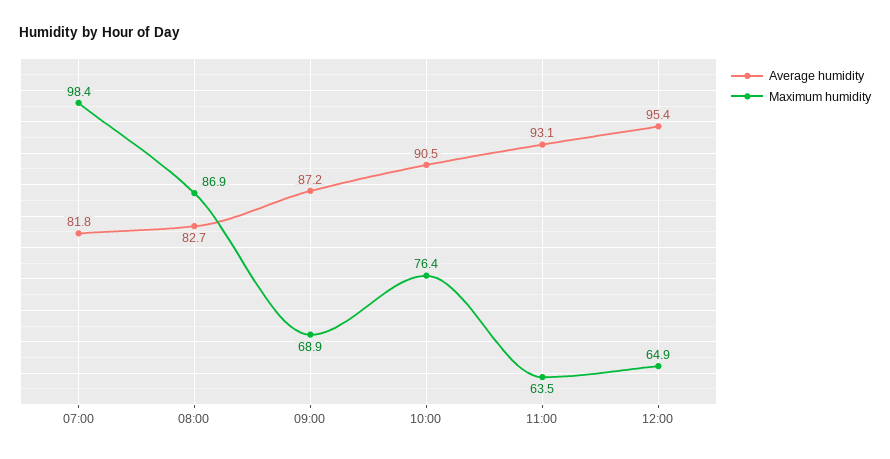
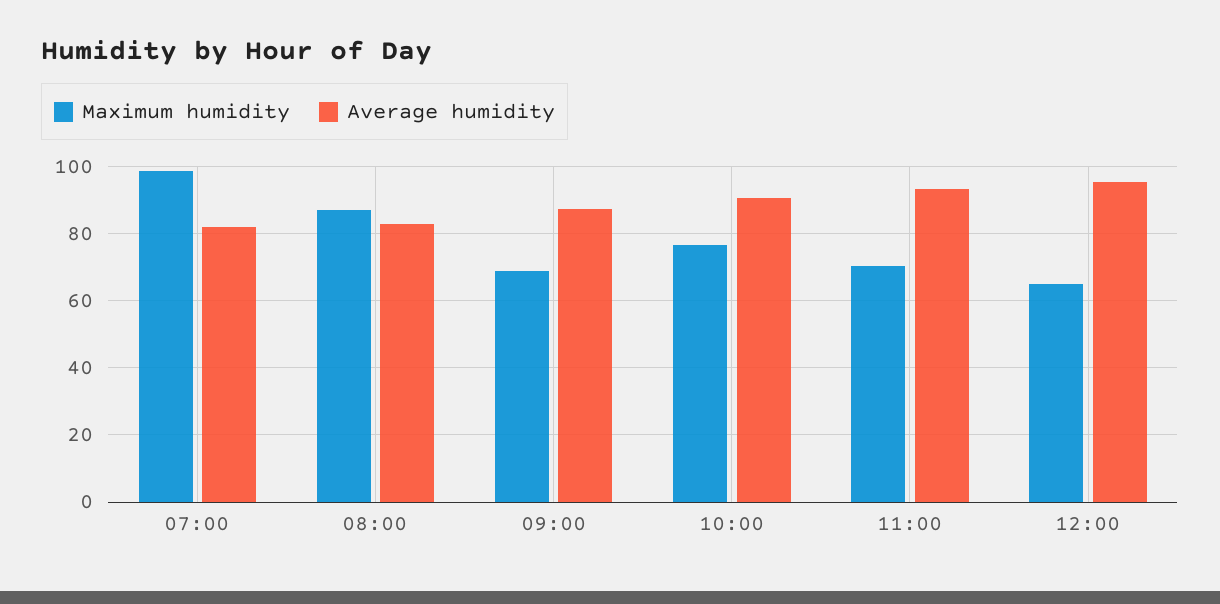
  {
    "Average humidity": {
      "07:00": 81.8,
      "08:00": 82.7,
      "09:00": 87.2,
      "10:00": 90.5,
      "11:00": 93.1,
      "12:00": 95.4
    },
    "Maximum humidity": {
      "07:00": 98.4,
      "08:00": 86.9,
      "09:00": 68.9,
      "10:00": 76.4,
-     "11:00": 63.5,
+     "11:00": 70,
      "12:00": 64.9
    }
  }

